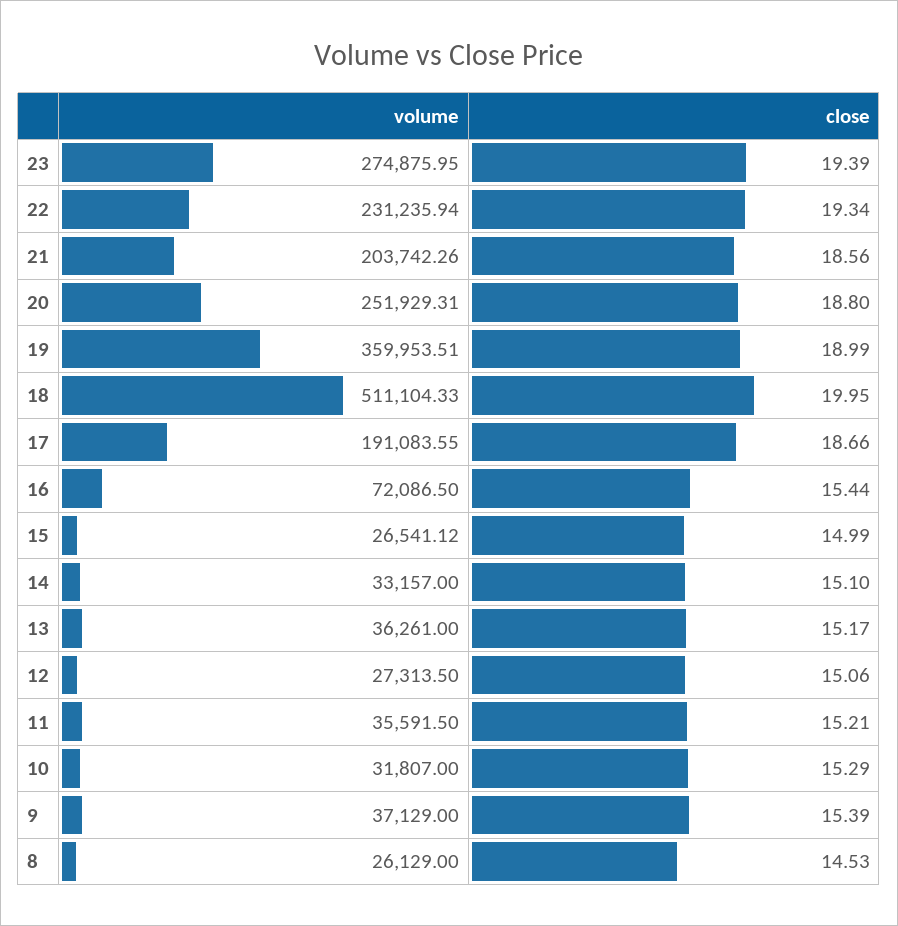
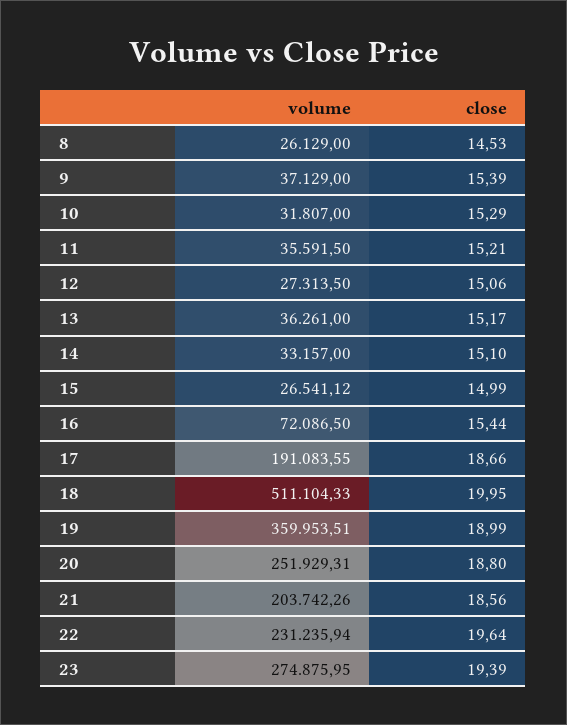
  {
    "volume": {
      "23": 274875.95,
      "22": 231235.94,
      "21": 203742.26,
      "20": 251929.31,
      "19": 359953.51,
      "18": 511104.33,
      "17": 191083.55,
      "16": 72086.5,
      "15": 26541.12,
      "14": 33157,
      "13": 36261,
      "12": 27313.5,
      "11": 35591.5,
      "10": 31807,
      "9": 37129,
      "8": 26129
    },
    "close": {
      "23": 19.39,
-     "22": 19.34,
+     "22": 19.64,
      "21": 18.56,
      "20": 18.8,
      "19": 18.99,
      "18": 19.95,
      "17": 18.66,
      "16": 15.44,
      "15": 14.99,
      "14": 15.1,
      "13": 15.17,
      "12": 15.06,
      "11": 15.21,
      "10": 15.29,
      "9": 15.39,
      "8": 14.53
    }
  }

